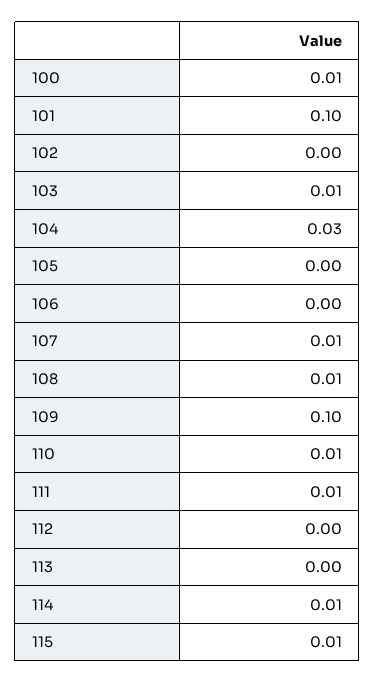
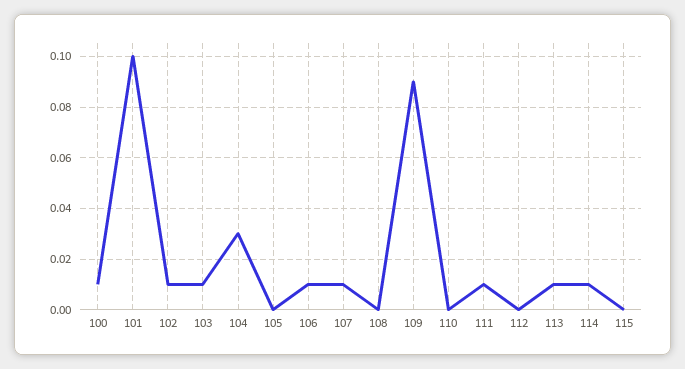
  {
    "100": 0.01,
    "101": 0.1,
-   "102": 0,
+   "102": 0.01,
    "103": 0.01,
    "104": 0.03,
    "105": 0,
-   "106": 0,
+   "106": 0.01,
    "107": 0.01,
-   "108": 0.01,
+   "108": 0,
-   "109": 0.1,
+   "109": 0.09,
-   "110": 0.01,
+   "110": 0,
    "111": 0.01,
    "112": 0,
-   "113": 0,
+   "113": 0.01,
    "114": 0.01,
-   "115": 0.01
+   "115": 0
  }

